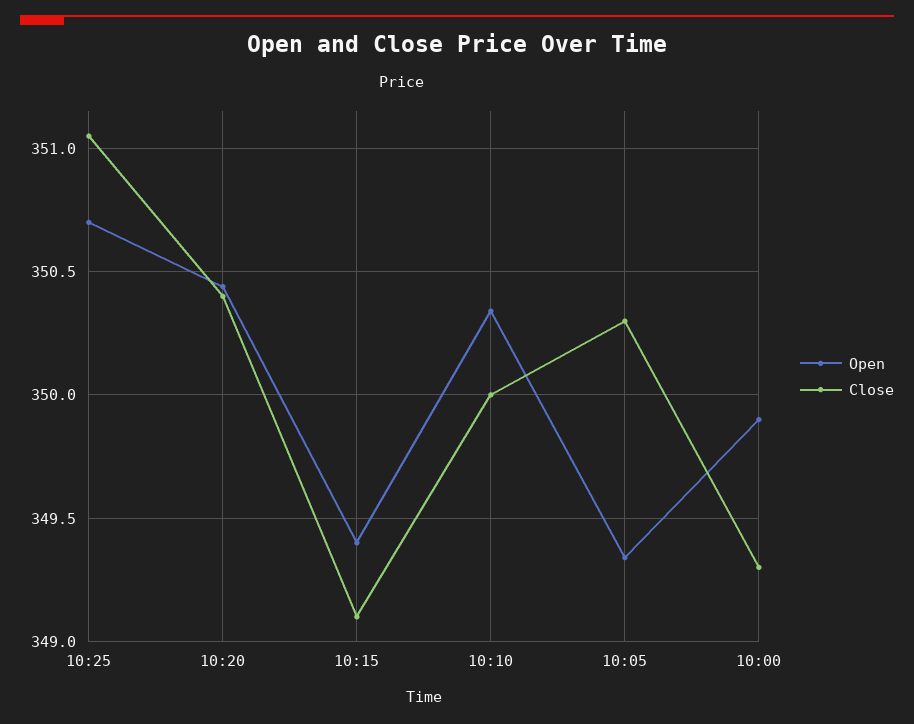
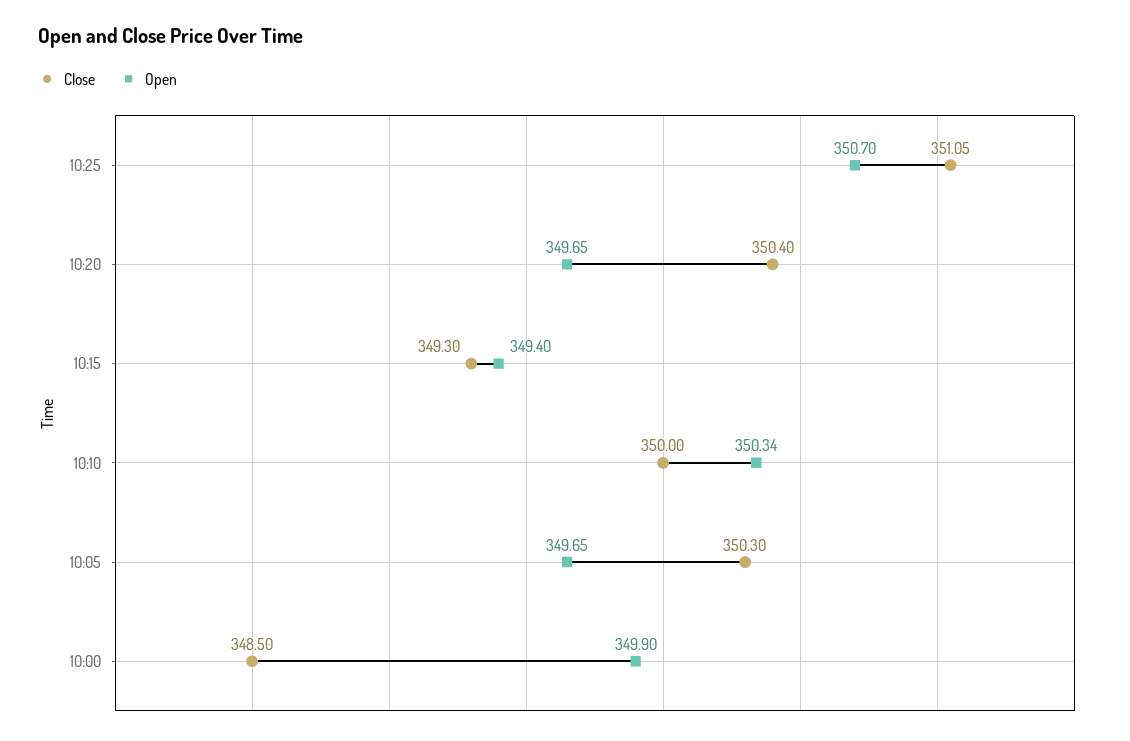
  {
    "Open": {
      "10:25": 350.7,
-     "10:20": 350.45,
+     "10:20": 349.65,
      "10:15": 349.4,
      "10:10": 350.34,
-     "10:05": 349.35,
+     "10:05": 349.65,
      "10:00": 349.9
    },
    "Close": {
      "10:25": 351.05,
      "10:20": 350.4,
-     "10:15": 349.1,
+     "10:15": 349.3,
      "10:10": 350,
      "10:05": 350.3,
-     "10:00": 349.3
+     "10:00": 348.5
    }
  }

